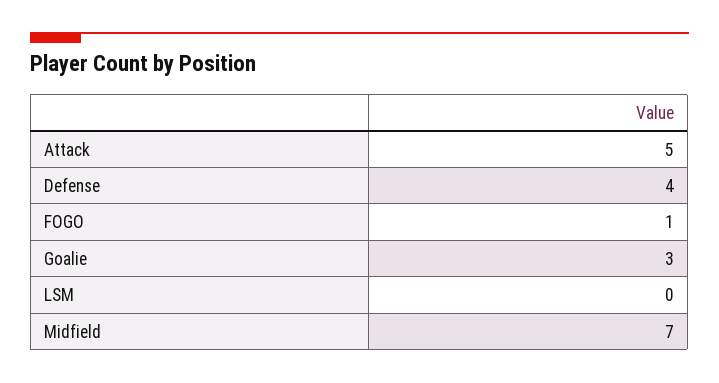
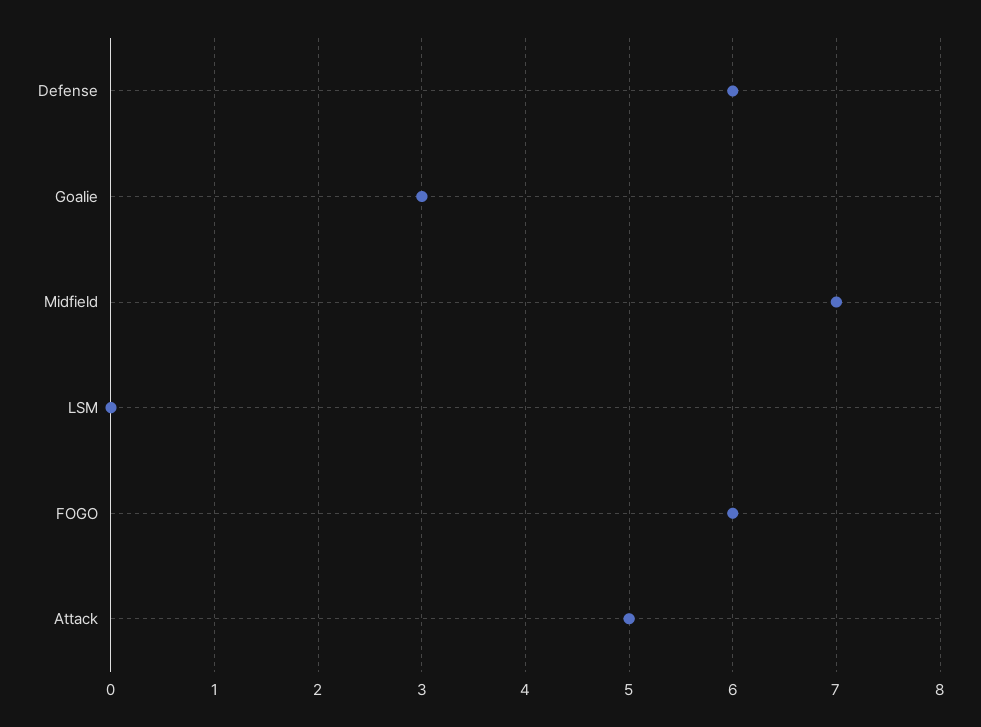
  {
    "Attack": 5,
-   "Defense": 4,
+   "Defense": 6,
-   "FOGO": 1,
+   "FOGO": 6,
    "Goalie": 3,
    "LSM": 0,
    "Midfield": 7
  }

